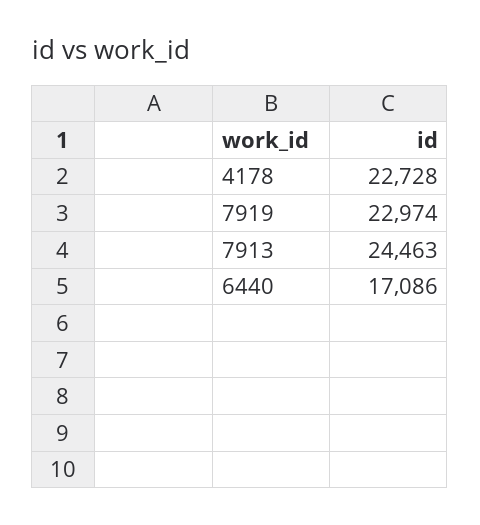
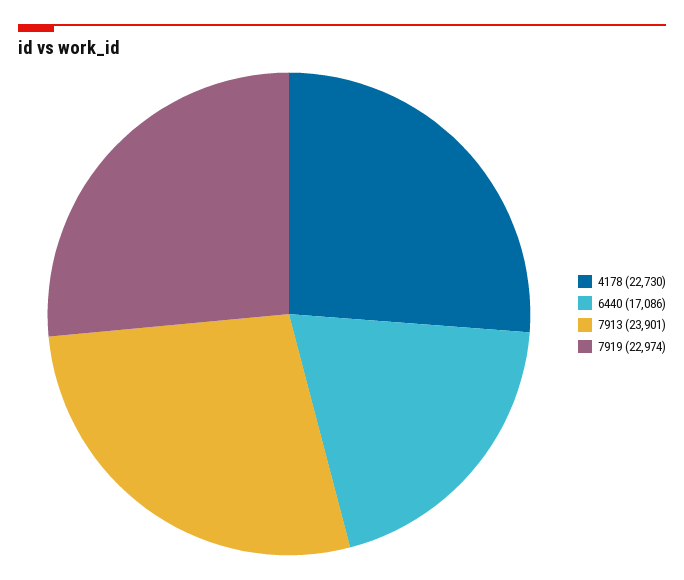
  {
-   "4178": 22728,
+   "4178": 22730,
    "7919": 22974,
-   "7913": 24463,
+   "7913": 23901,
    "6440": 17086
  }

